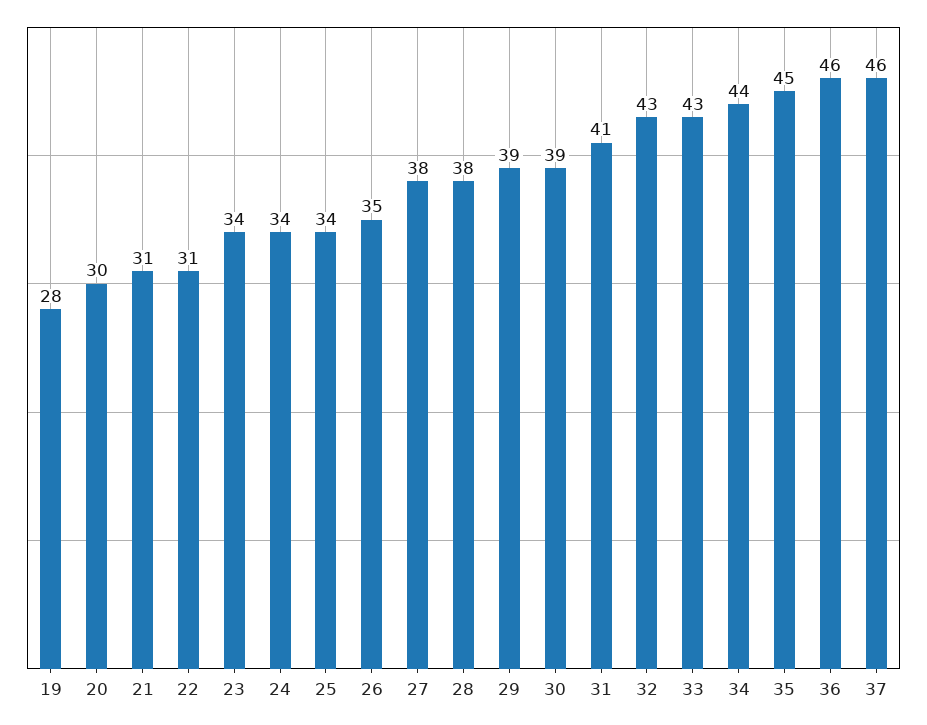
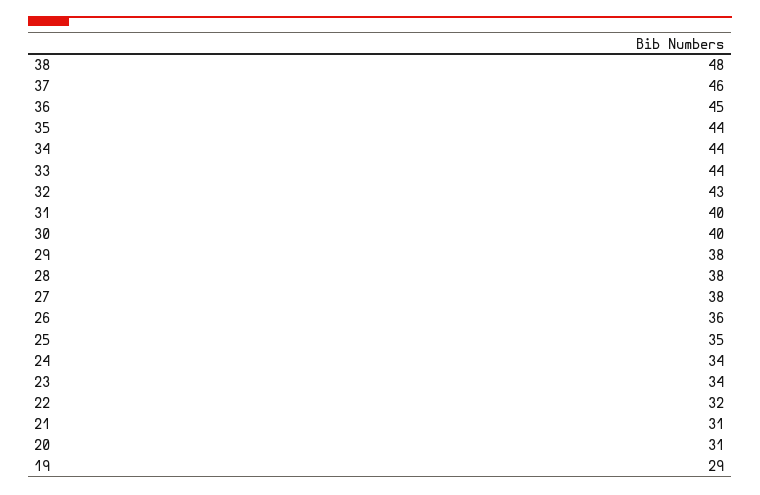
  {
-   "19": 28,
+   "19": 29,
-   "20": 30,
+   "20": 31,
    "21": 31,
-   "22": 31,
+   "22": 32,
    "23": 34,
    "24": 34,
-   "25": 34,
+   "25": 35,
-   "26": 35,
+   "26": 36,
    "27": 38,
    "28": 38,
-   "29": 39,
+   "29": 38,
-   "30": 39,
+   "30": 40,
-   "31": 41,
+   "31": 40,
    "32": 43,
-   "33": 43,
+   "33": 44,
    "34": 44,
-   "35": 45,
+   "35": 44,
-   "36": 46,
+   "36": 45,
-   "37": 46
+   "37": 46,
+   "38": 48
  }

